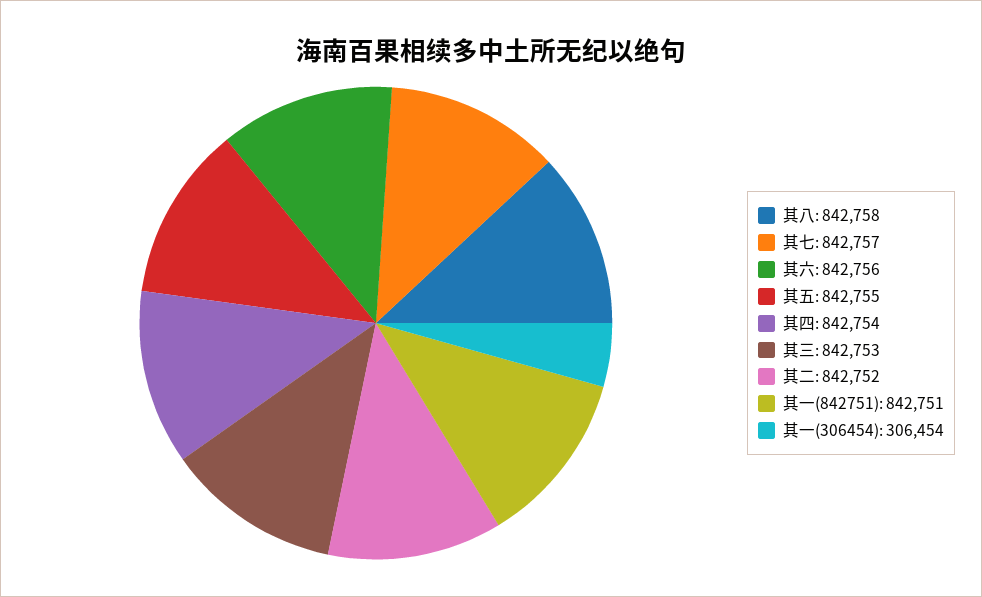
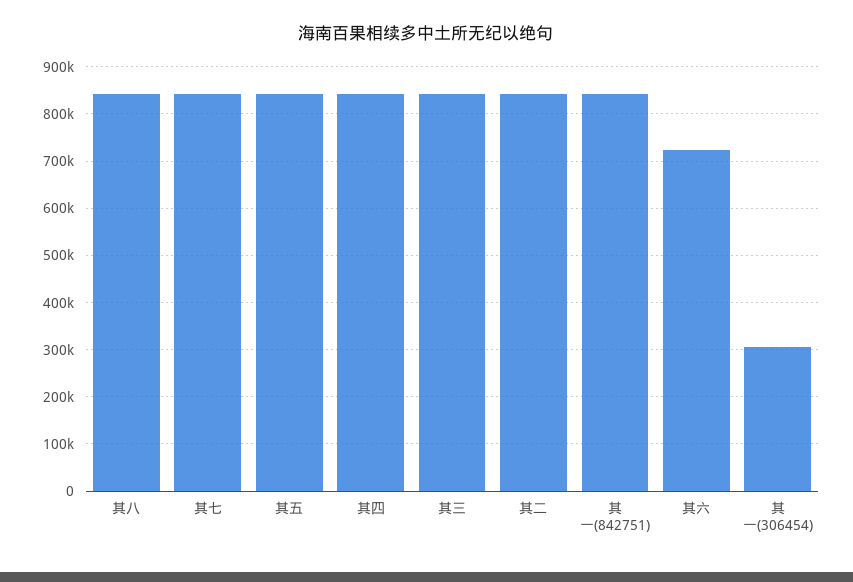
  {
    "其八": 842758,
    "其七": 842757,
-   "其六": 842756,
+   "其六": 720000,
    "其五": 842755,
    "其四": 842754,
    "其三": 842753,
    "其二": 842752,
    "其一(842751)": 842751,
    "其一(306454)": 306454
  }

